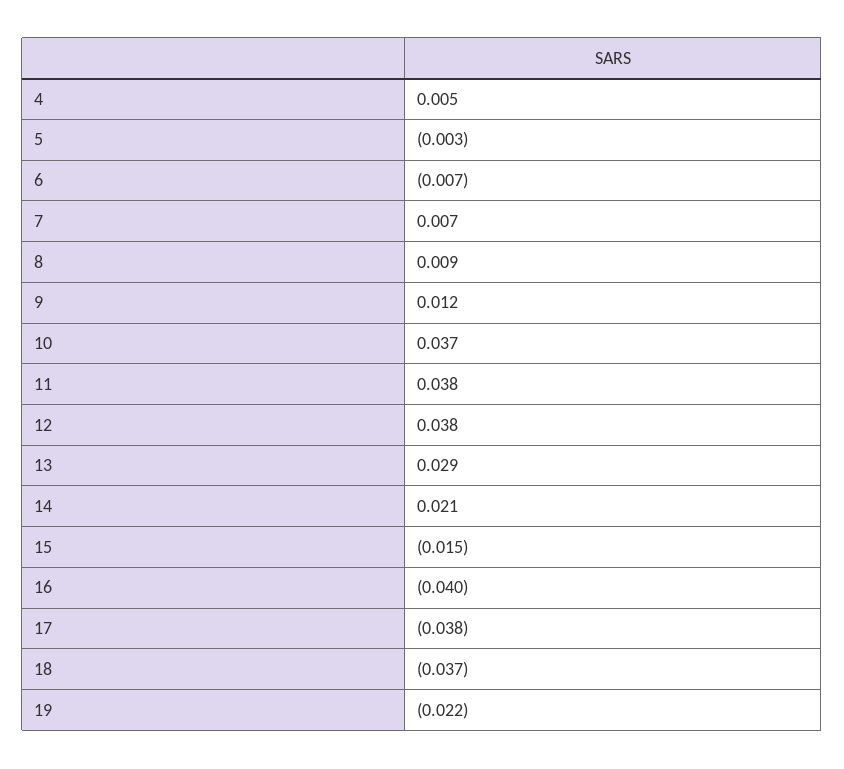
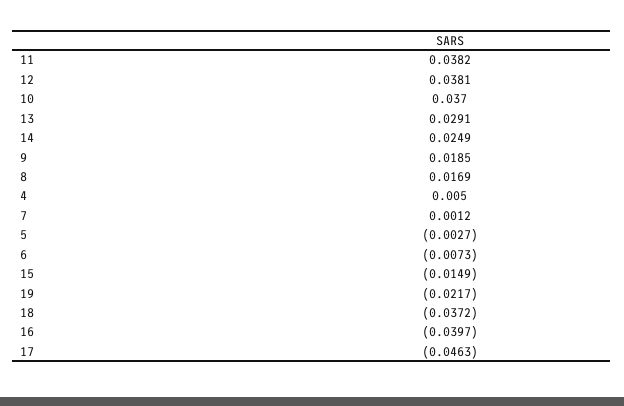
  {
    "4": 0.005,
    "5": -0.0027,
    "6": -0.0073,
-   "7": 0.007,
+   "7": 0.0012,
-   "8": 0.009,
+   "8": 0.0169,
-   "9": 0.012,
+   "9": 0.0185,
    "10": 0.037,
    "11": 0.0382,
    "12": 0.0381,
    "13": 0.0291,
-   "14": 0.021,
+   "14": 0.0249,
    "15": -0.0149,
    "16": -0.0397,
-   "17": -0.038,
+   "17": -0.0463,
    "18": -0.0372,
    "19": -0.0217
  }

